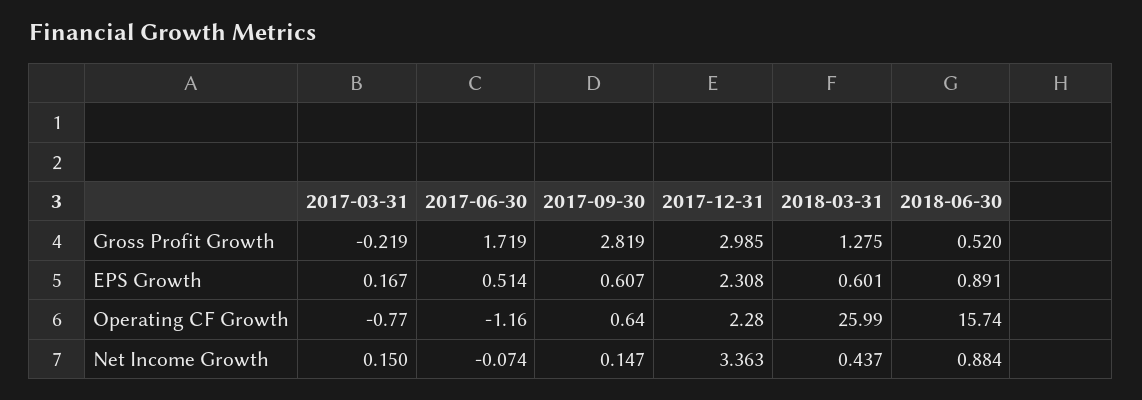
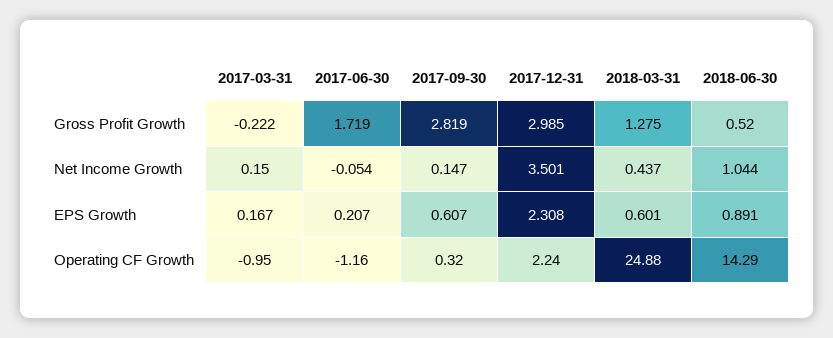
  {
    "2017-03-31": {
-     "Gross Profit Growth": -0.219,
+     "Gross Profit Growth": -0.222,
      "EPS Growth": 0.167,
-     "Operating CF Growth": -0.77,
+     "Operating CF Growth": -0.95,
      "Net Income Growth": 0.15
    },
    "2017-06-30": {
      "Gross Profit Growth": 1.719,
-     "EPS Growth": 0.514,
+     "EPS Growth": 0.207,
      "Operating CF Growth": -1.16,
-     "Net Income Growth": -0.074
+     "Net Income Growth": -0.054
    },
    "2017-09-30": {
      "Gross Profit Growth": 2.819,
      "EPS Growth": 0.607,
-     "Operating CF Growth": 0.64,
+     "Operating CF Growth": 0.32,
      "Net Income Growth": 0.147
    },
    "2017-12-31": {
      "Gross Profit Growth": 2.985,
      "EPS Growth": 2.308,
-     "Operating CF Growth": 2.28,
+     "Operating CF Growth": 2.24,
-     "Net Income Growth": 3.363
+     "Net Income Growth": 3.501
    },
    "2018-03-31": {
      "Gross Profit Growth": 1.275,
      "EPS Growth": 0.601,
-     "Operating CF Growth": 25.99,
+     "Operating CF Growth": 24.88,
      "Net Income Growth": 0.437
    },
    "2018-06-30": {
      "Gross Profit Growth": 0.52,
      "EPS Growth": 0.891,
-     "Operating CF Growth": 15.74,
+     "Operating CF Growth": 14.29,
-     "Net Income Growth": 0.884
+     "Net Income Growth": 1.044
    }
  }

